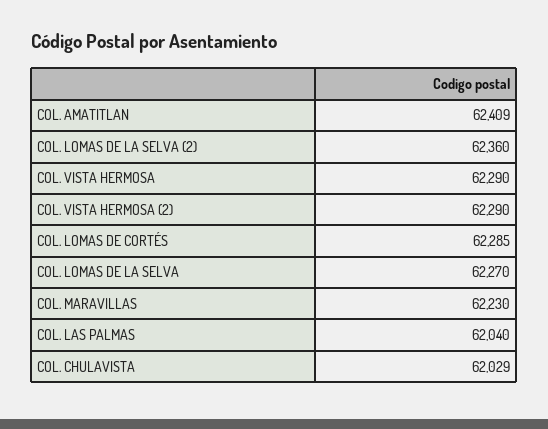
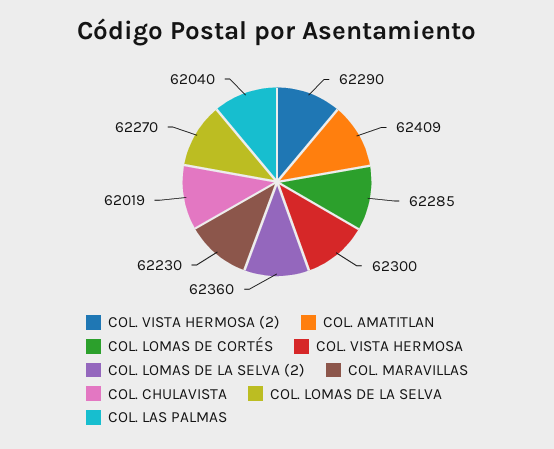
  {
    "COL. AMATITLAN": 62409,
    "COL. LOMAS DE LA SELVA (2)": 62360,
-   "COL. VISTA HERMOSA": 62290,
+   "COL. VISTA HERMOSA": 62300,
    "COL. VISTA HERMOSA (2)": 62290,
    "COL. LOMAS DE CORTÉS": 62285,
    "COL. LOMAS DE LA SELVA": 62270,
    "COL. MARAVILLAS": 62230,
    "COL. LAS PALMAS": 62040,
-   "COL. CHULAVISTA": 62029
+   "COL. CHULAVISTA": 62019
  }

